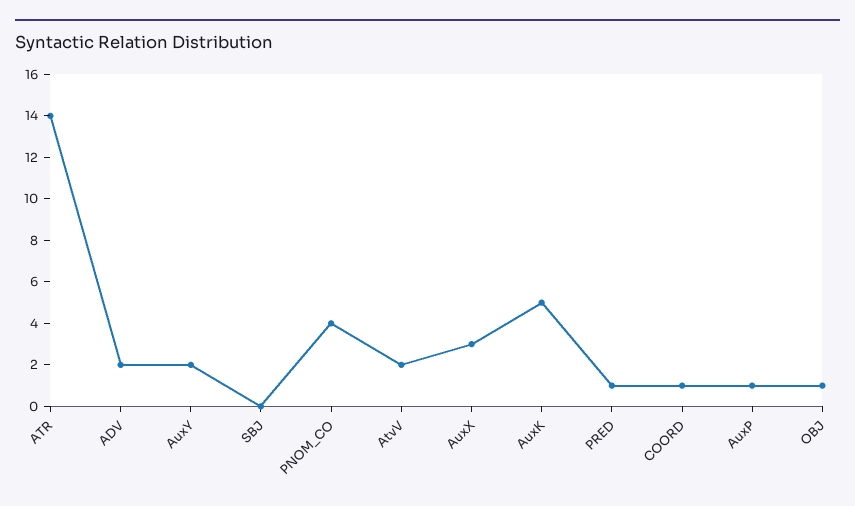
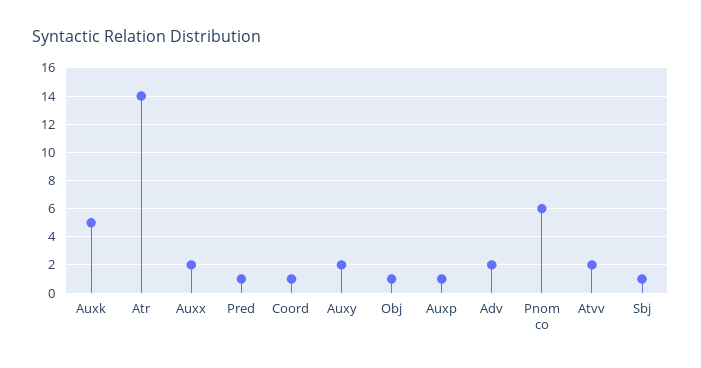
  {
    "ATR": 14,
    "ADV": 2,
    "AuxY": 2,
-   "SBJ": 0,
+   "SBJ": 1,
-   "PNOM_CO": 4,
+   "PNOM_CO": 6,
    "AtvV": 2,
-   "AuxX": 3,
+   "AuxX": 2,
    "AuxK": 5,
    "PRED": 1,
    "COORD": 1,
    "AuxP": 1,
    "OBJ": 1
  }

